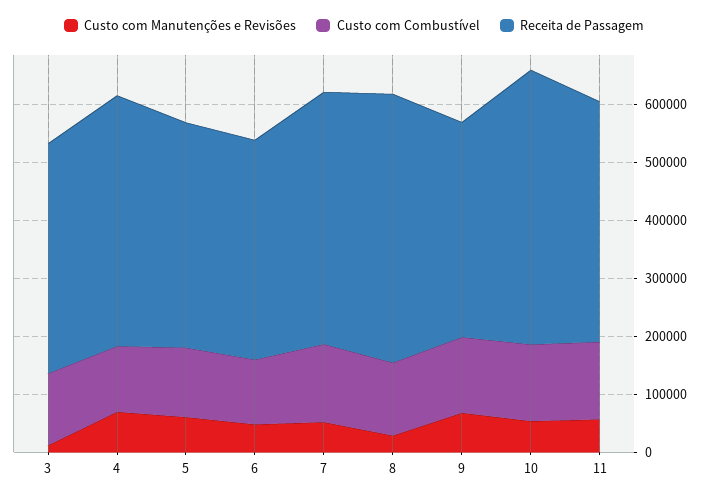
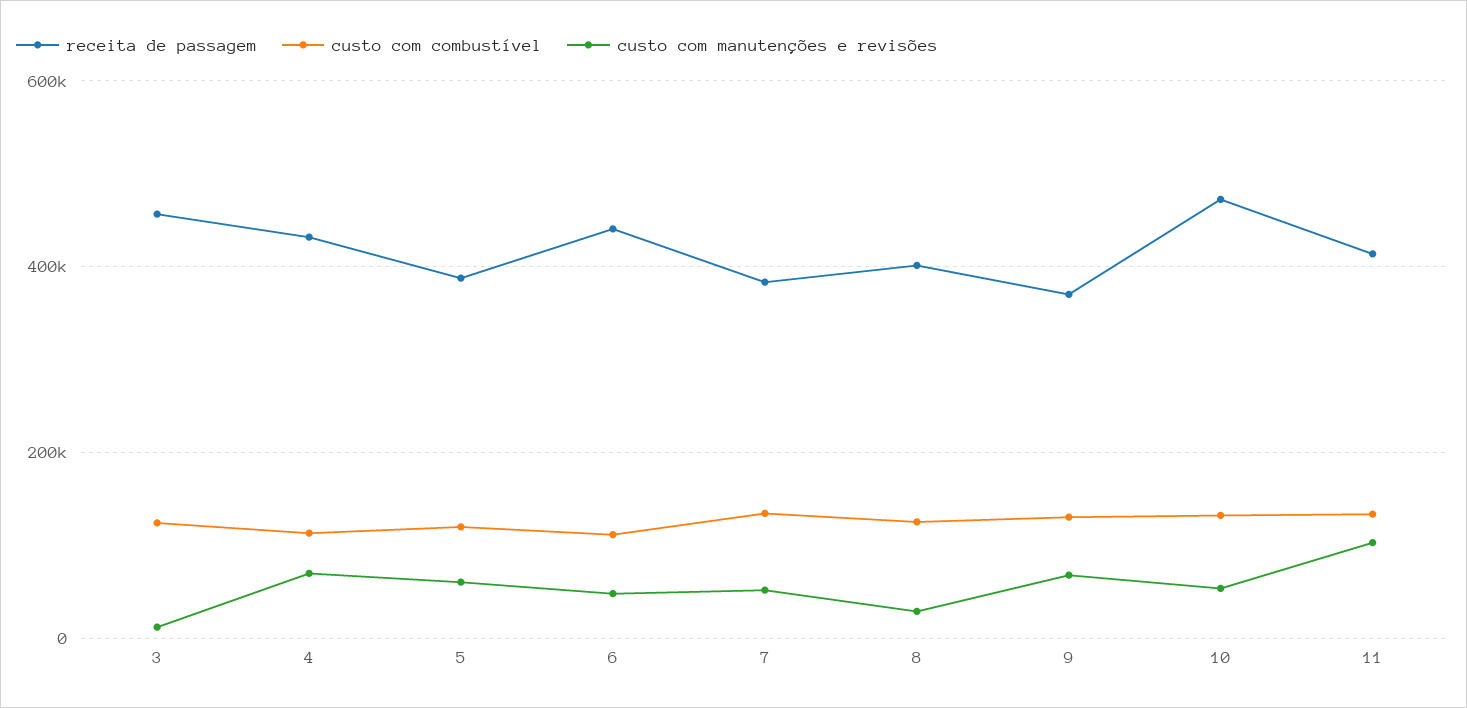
  {
    "Custo com Manutenções e Revisões": {
      "3": 20000,
      "4": 60000,
      "5": 60000,
      "6": 40000,
      "7": 60000,
      "8": 20000,
      "9": 60000,
      "10": 60000,
-     "11": 60000
+     "11": 100000
    },
    "Custo com Combustível": {
      "3": 120000,
      "4": 120000,
      "5": 120000,
      "6": 120000,
      "7": 140000,
      "8": 120000,
      "9": 140000,
      "10": 140000,
      "11": 140000
    },
    "Receita de Passagem": {
-     "3": 400000,
+     "3": 460000,
      "4": 440000,
      "5": 380000,
-     "6": 380000,
+     "6": 440000,
-     "7": 440000,
+     "7": 380000,
-     "8": 460000,
+     "8": 400000,
      "9": 380000,
      "10": 480000,
      "11": 420000
    }
  }

